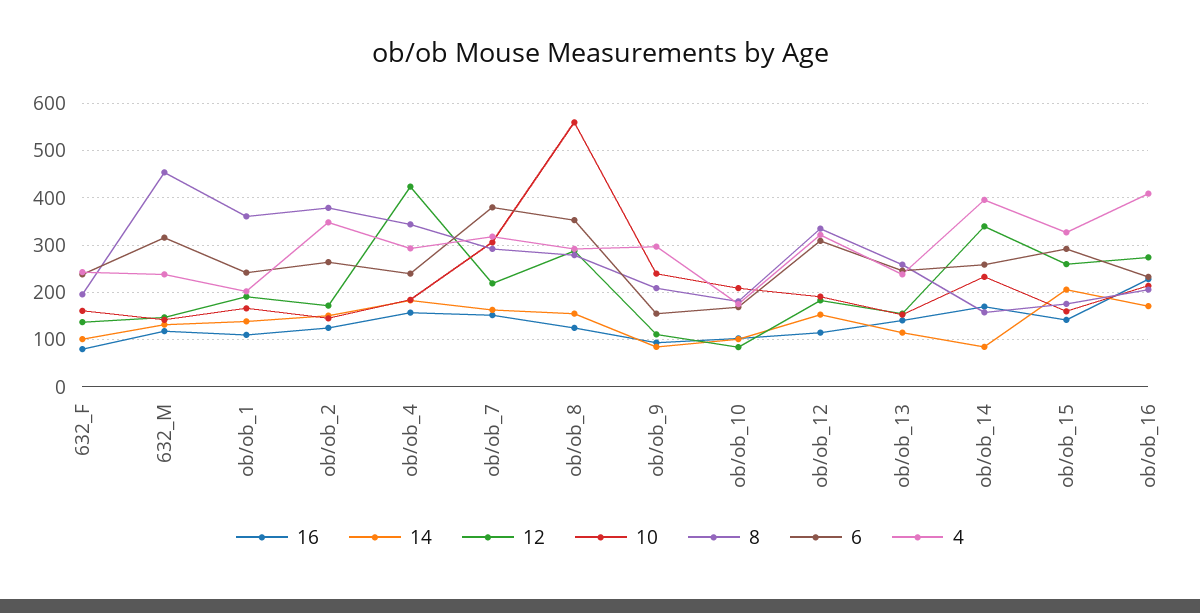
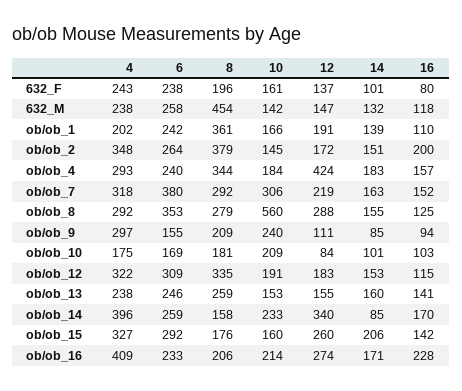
  {
    "16": {
      "632_F": 80,
      "632_M": 118,
      "ob/ob_1": 110,
-     "ob/ob_2": 120,
+     "ob/ob_2": 200,
      "ob/ob_4": 157,
      "ob/ob_7": 152,
      "ob/ob_8": 125,
      "ob/ob_9": 94,
      "ob/ob_10": 103,
      "ob/ob_12": 115,
      "ob/ob_13": 141,
      "ob/ob_14": 170,
      "ob/ob_15": 142,
      "ob/ob_16": 228
    },
    "14": {
      "632_F": 101,
      "632_M": 132,
      "ob/ob_1": 139,
      "ob/ob_2": 151,
      "ob/ob_4": 183,
      "ob/ob_7": 163,
      "ob/ob_8": 155,
      "ob/ob_9": 85,
      "ob/ob_10": 101,
      "ob/ob_12": 153,
-     "ob/ob_13": 120,
+     "ob/ob_13": 160,
      "ob/ob_14": 85,
      "ob/ob_15": 206,
      "ob/ob_16": 171
    },
    "12": {
      "632_F": 137,
      "632_M": 147,
      "ob/ob_1": 191,
      "ob/ob_2": 172,
      "ob/ob_4": 424,
      "ob/ob_7": 219,
      "ob/ob_8": 288,
      "ob/ob_9": 111,
      "ob/ob_10": 84,
      "ob/ob_12": 183,
      "ob/ob_13": 155,
      "ob/ob_14": 340,
      "ob/ob_15": 260,
      "ob/ob_16": 274
    },
    "10": {
      "632_F": 161,
      "632_M": 142,
      "ob/ob_1": 166,
      "ob/ob_2": 145,
      "ob/ob_4": 184,
      "ob/ob_7": 306,
      "ob/ob_8": 560,
      "ob/ob_9": 240,
      "ob/ob_10": 209,
      "ob/ob_12": 191,
      "ob/ob_13": 153,
      "ob/ob_14": 233,
      "ob/ob_15": 160,
      "ob/ob_16": 214
    },
    "8": {
      "632_F": 196,
      "632_M": 454,
      "ob/ob_1": 361,
      "ob/ob_2": 379,
      "ob/ob_4": 344,
      "ob/ob_7": 292,
      "ob/ob_8": 279,
      "ob/ob_9": 209,
      "ob/ob_10": 181,
      "ob/ob_12": 335,
      "ob/ob_13": 259,
      "ob/ob_14": 158,
      "ob/ob_15": 176,
      "ob/ob_16": 206
    },
    "6": {
      "632_F": 238,
-     "632_M": 320,
+     "632_M": 258,
      "ob/ob_1": 242,
      "ob/ob_2": 264,
      "ob/ob_4": 240,
      "ob/ob_7": 380,
      "ob/ob_8": 353,
      "ob/ob_9": 155,
      "ob/ob_10": 169,
      "ob/ob_12": 309,
      "ob/ob_13": 246,
      "ob/ob_14": 259,
      "ob/ob_15": 292,
      "ob/ob_16": 233
    },
    "4": {
      "632_F": 243,
      "632_M": 238,
      "ob/ob_1": 202,
      "ob/ob_2": 348,
      "ob/ob_4": 293,
      "ob/ob_7": 318,
      "ob/ob_8": 292,
      "ob/ob_9": 297,
      "ob/ob_10": 175,
      "ob/ob_12": 322,
      "ob/ob_13": 238,
      "ob/ob_14": 396,
      "ob/ob_15": 327,
      "ob/ob_16": 409
    }
  }

